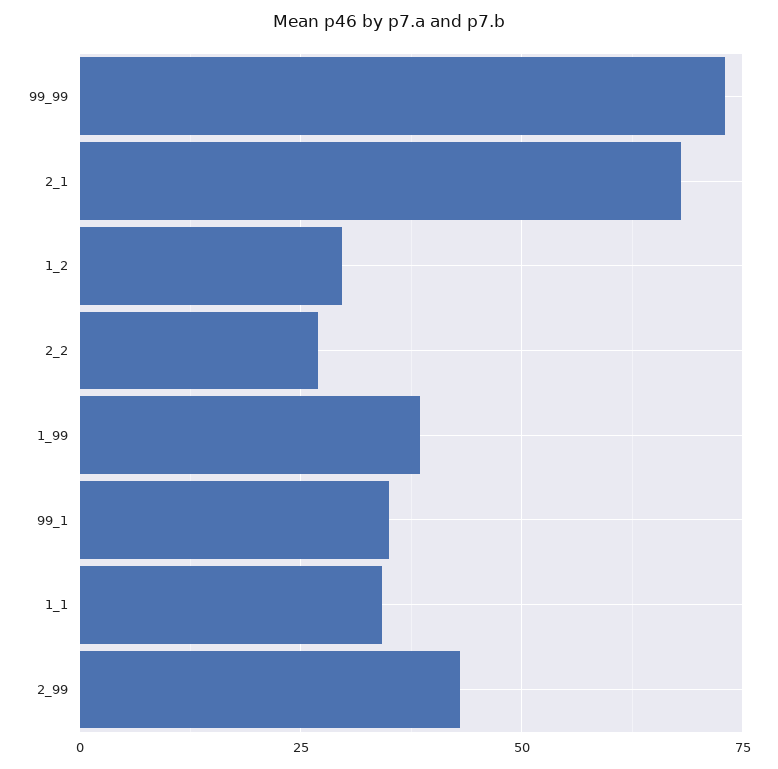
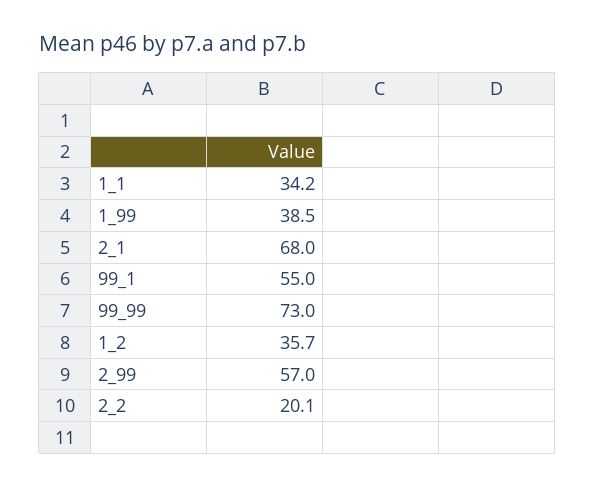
  {
    "99_99": 73,
    "2_1": 68,
-   "1_2": 30,
+   "1_2": 35.7,
-   "2_2": 27.5,
+   "2_2": 20.1,
    "1_99": 38.5,
-   "99_1": 35,
+   "99_1": 55,
    "1_1": 34.2,
-   "2_99": 42.5
+   "2_99": 57
  }

